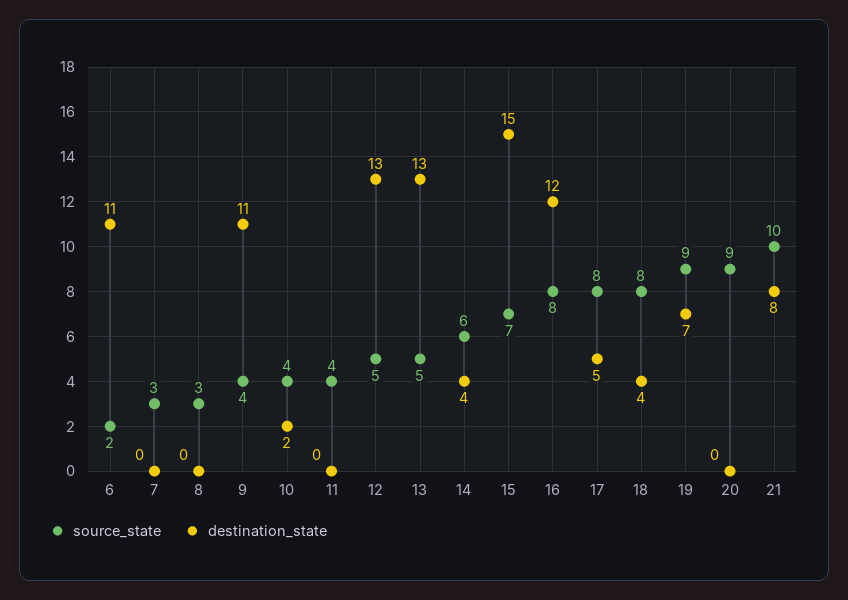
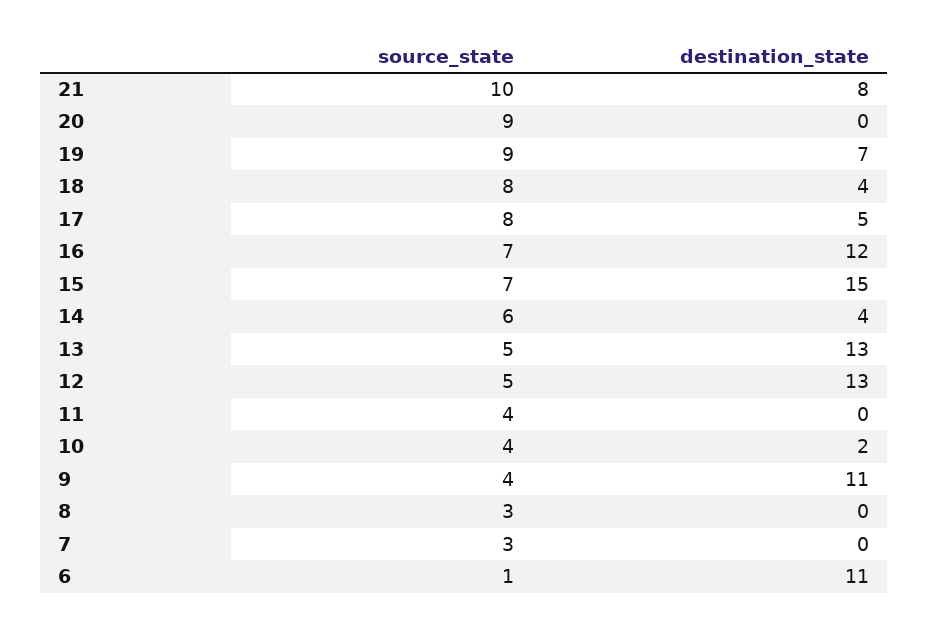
  {
    "source_state": {
-     "6": 2,
+     "6": 1,
      "7": 3,
      "8": 3,
      "9": 4,
      "10": 4,
      "11": 4,
      "12": 5,
      "13": 5,
      "14": 6,
      "15": 7,
-     "16": 8,
+     "16": 7,
      "17": 8,
      "18": 8,
      "19": 9,
      "20": 9,
      "21": 10
    },
    "destination_state": {
      "6": 11,
      "7": 0,
      "8": 0,
      "9": 11,
      "10": 2,
      "11": 0,
      "12": 13,
      "13": 13,
      "14": 4,
      "15": 15,
      "16": 12,
      "17": 5,
      "18": 4,
      "19": 7,
      "20": 0,
      "21": 8
    }
  }

